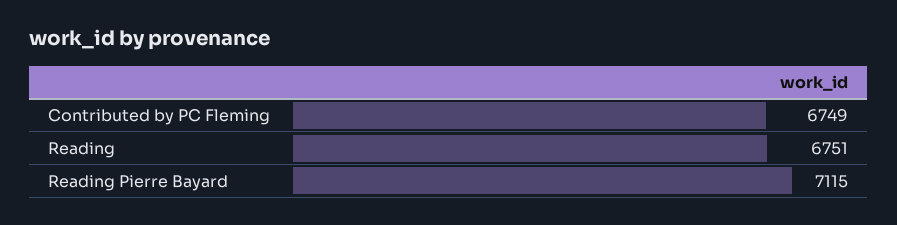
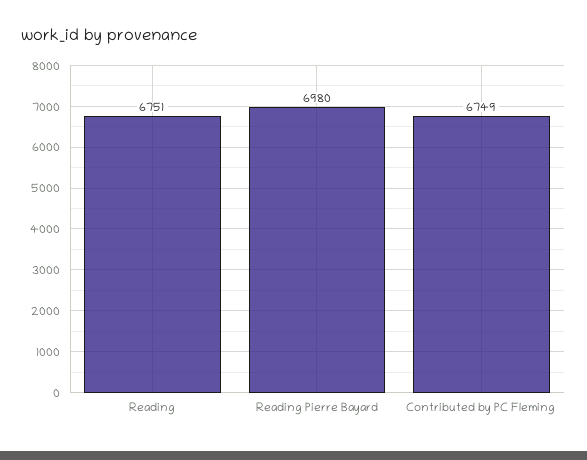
  {
    "Contributed by PC Fleming": 6749,
    "Reading": 6751,
-   "Reading Pierre Bayard": 7115
+   "Reading Pierre Bayard": 6980
  }

